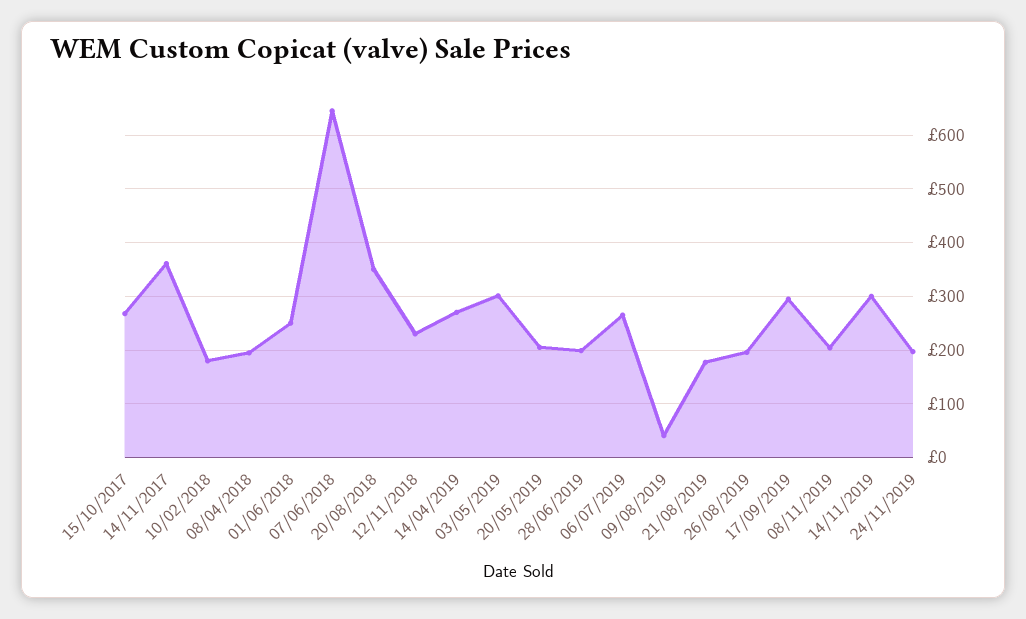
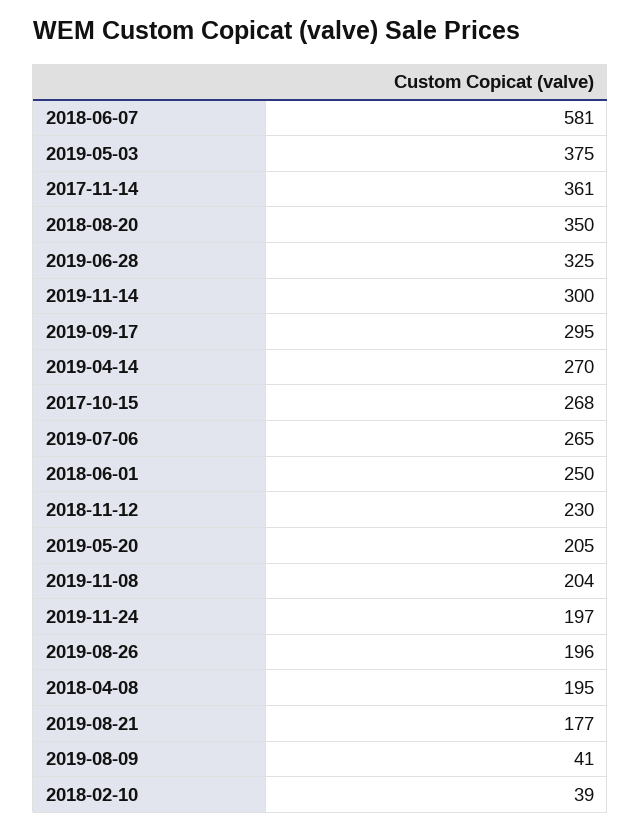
  {
    "15/10/2017": 268,
    "14/11/2017": 361,
-   "10/02/2018": 180,
+   "10/02/2018": 39,
    "08/04/2018": 195,
    "01/06/2018": 250,
-   "07/06/2018": 640,
+   "07/06/2018": 581,
    "20/08/2018": 350,
    "12/11/2018": 230,
    "14/04/2019": 270,
-   "03/05/2019": 300,
+   "03/05/2019": 375,
    "20/05/2019": 205,
-   "28/06/2019": 200,
+   "28/06/2019": 325,
    "06/07/2019": 265,
    "09/08/2019": 41,
    "21/08/2019": 177,
    "26/08/2019": 196,
    "17/09/2019": 295,
    "08/11/2019": 204,
    "14/11/2019": 300,
    "24/11/2019": 197
  }

